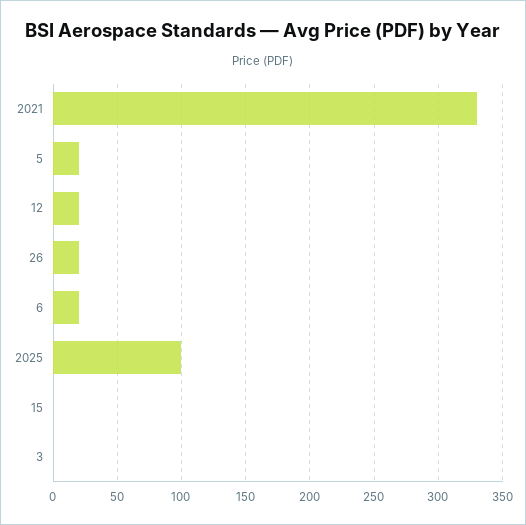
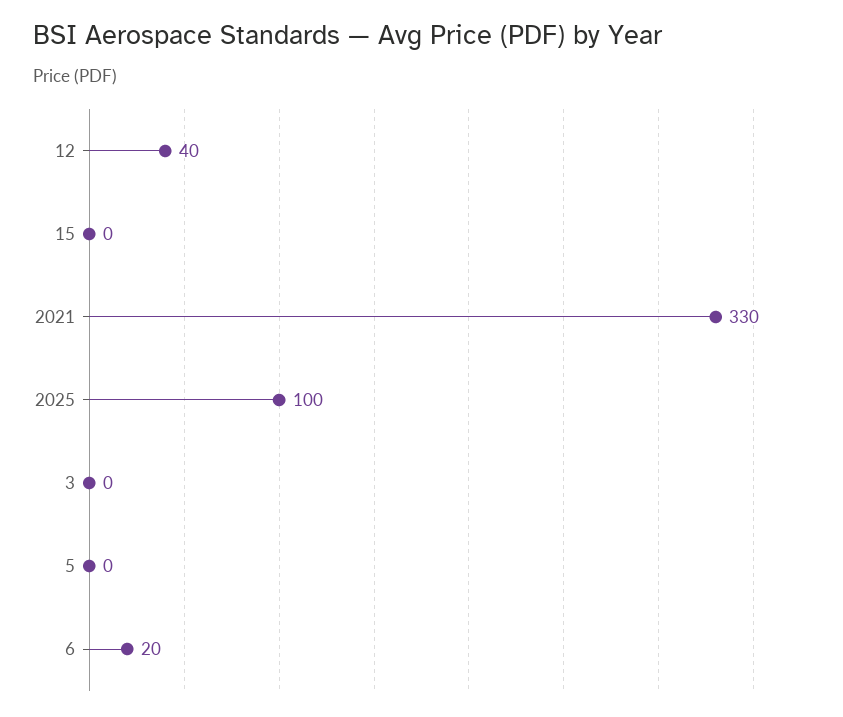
  {
    "2021": 330,
-   "5": 20,
+   "5": 0,
-   "12": 20,
+   "12": 40,
-   "26": 20,
    "6": 20,
    "2025": 100,
    "15": 0,
    "3": 0
  }

